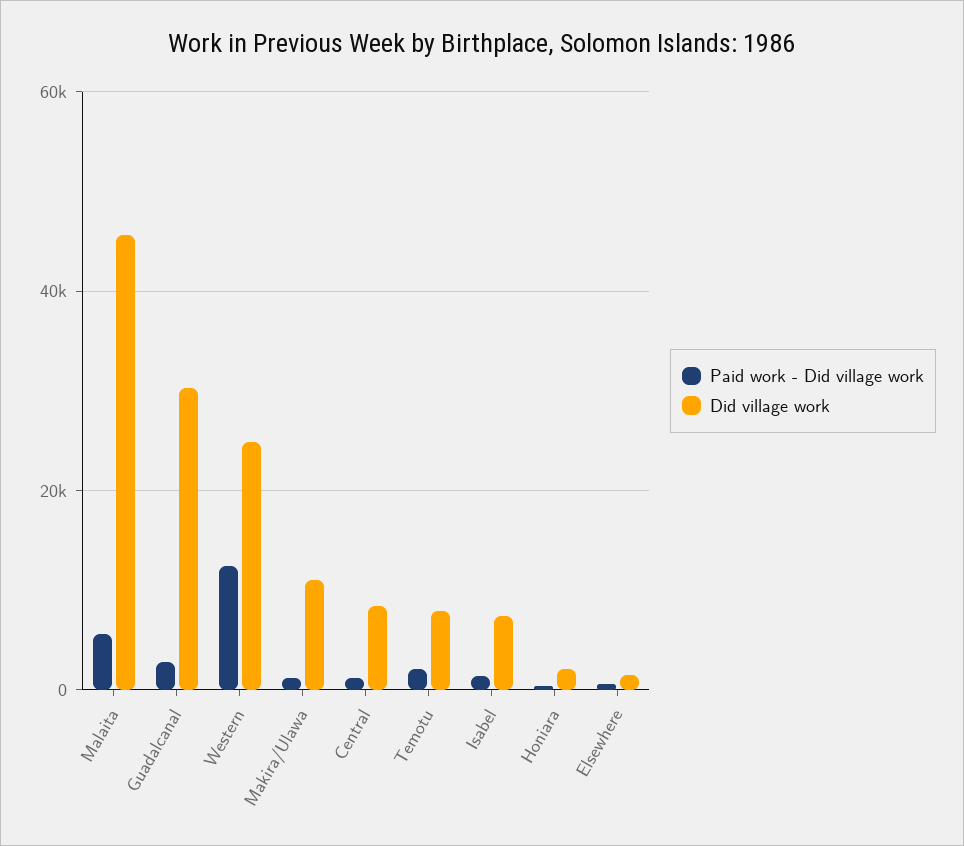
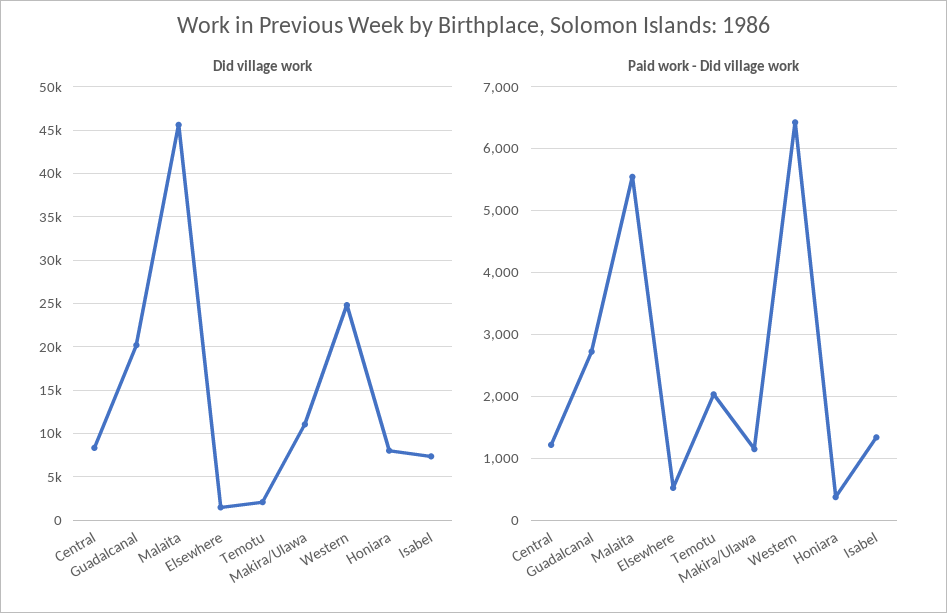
  {
    "Paid work - Did village work": {
      "Malaita": 5500,
      "Guadalcanal": 2700,
-     "Western": 12000,
+     "Western": 6400,
      "Makira/Ulawa": 1100,
      "Central": 1200,
      "Temotu": 2000,
      "Isabel": 1300,
      "Honiara": 400,
      "Elsewhere": 500
    },
    "Did village work": {
      "Malaita": 46000,
-     "Guadalcanal": 30000,
+     "Guadalcanal": 20000,
      "Western": 25000,
      "Makira/Ulawa": 11000,
      "Central": 8000,
-     "Temotu": 8000,
+     "Temotu": 2000,
      "Isabel": 7000,
-     "Honiara": 2000,
+     "Honiara": 8000,
      "Elsewhere": 1000
    }
  }

